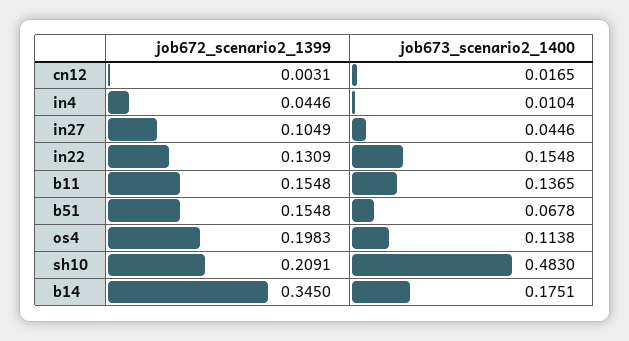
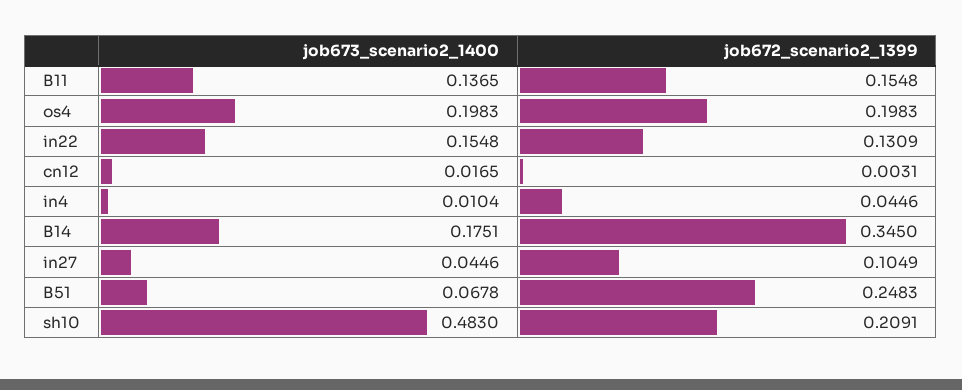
  {
    "job672_scenario2_1399": {
      "cn12": 0.0031,
      "in4": 0.0446,
      "in27": 0.1049,
      "in22": 0.1309,
      "b11": 0.1548,
-     "b51": 0.1548,
+     "b51": 0.2483,
      "os4": 0.1983,
      "sh10": 0.2091,
      "b14": 0.345
    },
    "job673_scenario2_1400": {
      "cn12": 0.0165,
      "in4": 0.0104,
      "in27": 0.0446,
      "in22": 0.1548,
      "b11": 0.1365,
      "b51": 0.0678,
-     "os4": 0.1138,
+     "os4": 0.1983,
      "sh10": 0.483,
      "b14": 0.1751
    }
  }

